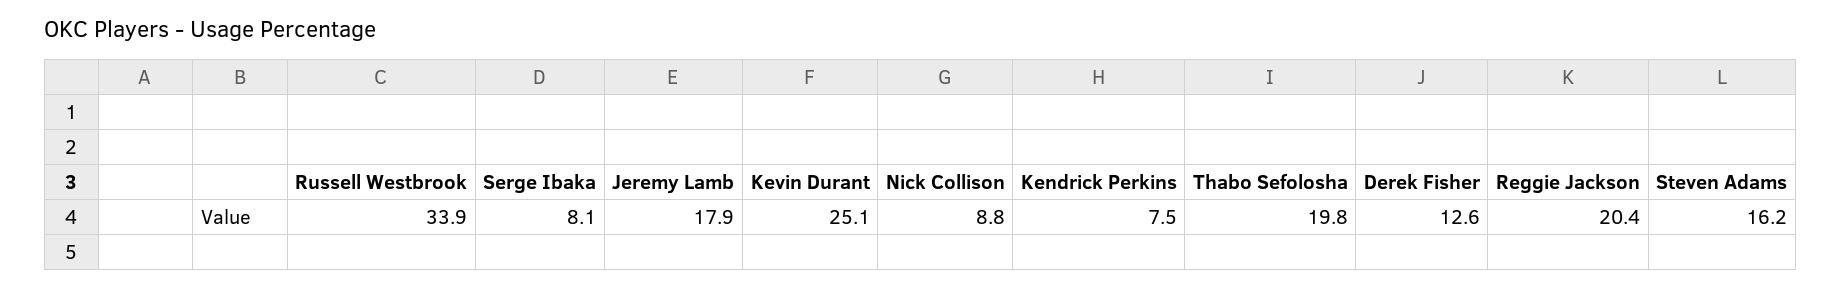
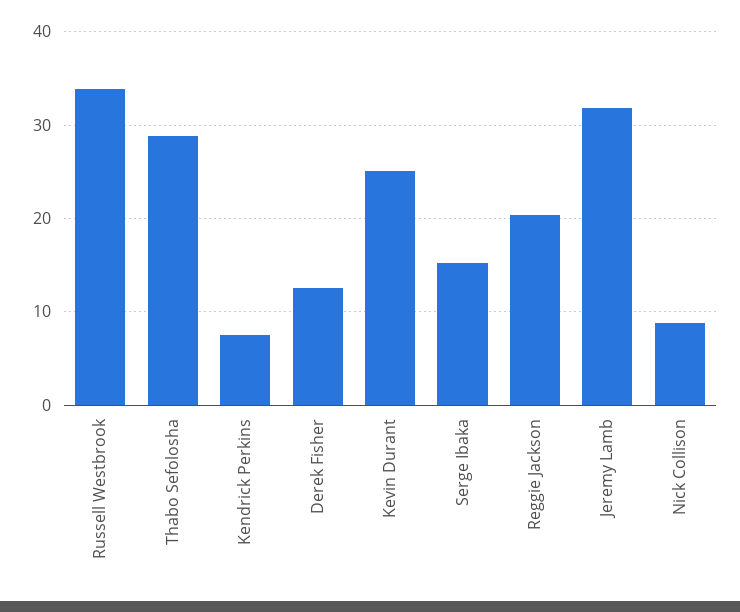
  {
    "Russell Westbrook": 33.9,
-   "Serge Ibaka": 8.1,
+   "Serge Ibaka": 15,
-   "Jeremy Lamb": 17.9,
+   "Jeremy Lamb": 32,
    "Kevin Durant": 25.1,
    "Nick Collison": 8.8,
    "Kendrick Perkins": 7.5,
-   "Thabo Sefolosha": 19.8,
+   "Thabo Sefolosha": 29,
    "Derek Fisher": 12.6,
-   "Reggie Jackson": 20.4,
+   "Reggie Jackson": 20.4
-   "Steven Adams": 16.2
  }

